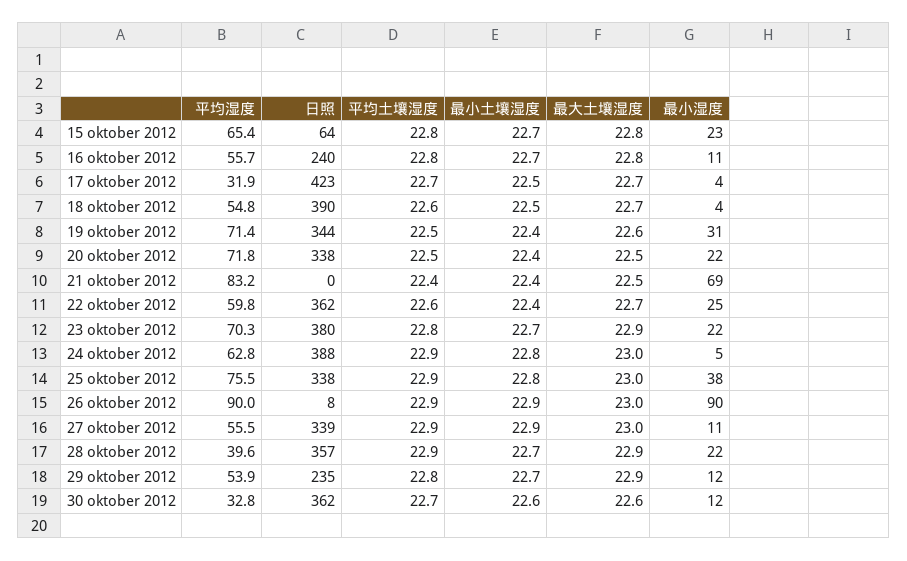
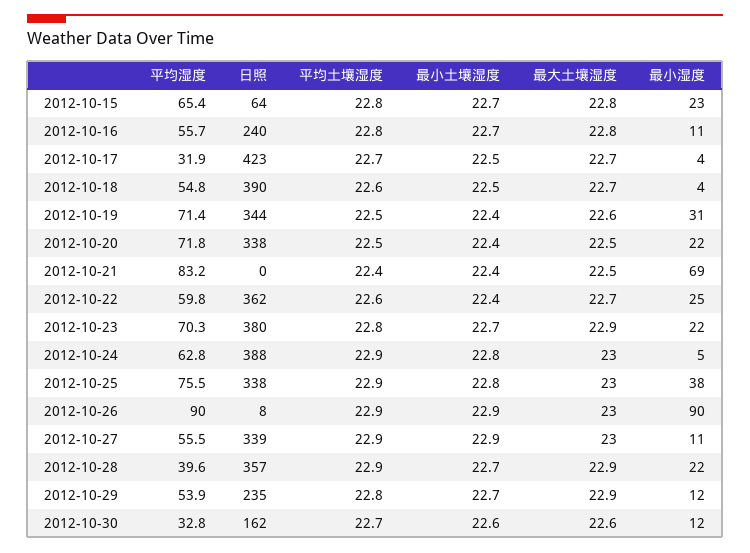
  {
    "平均湿度": {
      "15 oktober 2012": 65.4,
      "16 oktober 2012": 55.7,
      "17 oktober 2012": 31.9,
      "18 oktober 2012": 54.8,
      "19 oktober 2012": 71.4,
      "20 oktober 2012": 71.8,
      "21 oktober 2012": 83.2,
      "22 oktober 2012": 59.8,
      "23 oktober 2012": 70.3,
      "24 oktober 2012": 62.8,
      "25 oktober 2012": 75.5,
      "26 oktober 2012": 90,
      "27 oktober 2012": 55.5,
      "28 oktober 2012": 39.6,
      "29 oktober 2012": 53.9,
      "30 oktober 2012": 32.8
    },
    "日照": {
      "15 oktober 2012": 64,
      "16 oktober 2012": 240,
      "17 oktober 2012": 423,
      "18 oktober 2012": 390,
      "19 oktober 2012": 344,
      "20 oktober 2012": 338,
      "21 oktober 2012": 0,
      "22 oktober 2012": 362,
      "23 oktober 2012": 380,
      "24 oktober 2012": 388,
      "25 oktober 2012": 338,
      "26 oktober 2012": 8,
      "27 oktober 2012": 339,
      "28 oktober 2012": 357,
      "29 oktober 2012": 235,
-     "30 oktober 2012": 362
+     "30 oktober 2012": 162
    },
    "平均土壤湿度": {
      "15 oktober 2012": 22.8,
      "16 oktober 2012": 22.8,
      "17 oktober 2012": 22.7,
      "18 oktober 2012": 22.6,
      "19 oktober 2012": 22.5,
      "20 oktober 2012": 22.5,
      "21 oktober 2012": 22.4,
      "22 oktober 2012": 22.6,
      "23 oktober 2012": 22.8,
      "24 oktober 2012": 22.9,
      "25 oktober 2012": 22.9,
      "26 oktober 2012": 22.9,
      "27 oktober 2012": 22.9,
      "28 oktober 2012": 22.9,
      "29 oktober 2012": 22.8,
      "30 oktober 2012": 22.7
    },
    "最小土壤湿度": {
      "15 oktober 2012": 22.7,
      "16 oktober 2012": 22.7,
      "17 oktober 2012": 22.5,
      "18 oktober 2012": 22.5,
      "19 oktober 2012": 22.4,
      "20 oktober 2012": 22.4,
      "21 oktober 2012": 22.4,
      "22 oktober 2012": 22.4,
      "23 oktober 2012": 22.7,
      "24 oktober 2012": 22.8,
      "25 oktober 2012": 22.8,
      "26 oktober 2012": 22.9,
      "27 oktober 2012": 22.9,
      "28 oktober 2012": 22.7,
      "29 oktober 2012": 22.7,
      "30 oktober 2012": 22.6
    },
    "最大土壤湿度": {
      "15 oktober 2012": 22.8,
      "16 oktober 2012": 22.8,
      "17 oktober 2012": 22.7,
      "18 oktober 2012": 22.7,
      "19 oktober 2012": 22.6,
      "20 oktober 2012": 22.5,
      "21 oktober 2012": 22.5,
      "22 oktober 2012": 22.7,
      "23 oktober 2012": 22.9,
      "24 oktober 2012": 23,
      "25 oktober 2012": 23,
      "26 oktober 2012": 23,
      "27 oktober 2012": 23,
      "28 oktober 2012": 22.9,
      "29 oktober 2012": 22.9,
      "30 oktober 2012": 22.6
    },
    "最小湿度": {
      "15 oktober 2012": 23,
      "16 oktober 2012": 11,
      "17 oktober 2012": 4,
      "18 oktober 2012": 4,
      "19 oktober 2012": 31,
      "20 oktober 2012": 22,
      "21 oktober 2012": 69,
      "22 oktober 2012": 25,
      "23 oktober 2012": 22,
      "24 oktober 2012": 5,
      "25 oktober 2012": 38,
      "26 oktober 2012": 90,
      "27 oktober 2012": 11,
      "28 oktober 2012": 22,
      "29 oktober 2012": 12,
      "30 oktober 2012": 12
    }
  }

